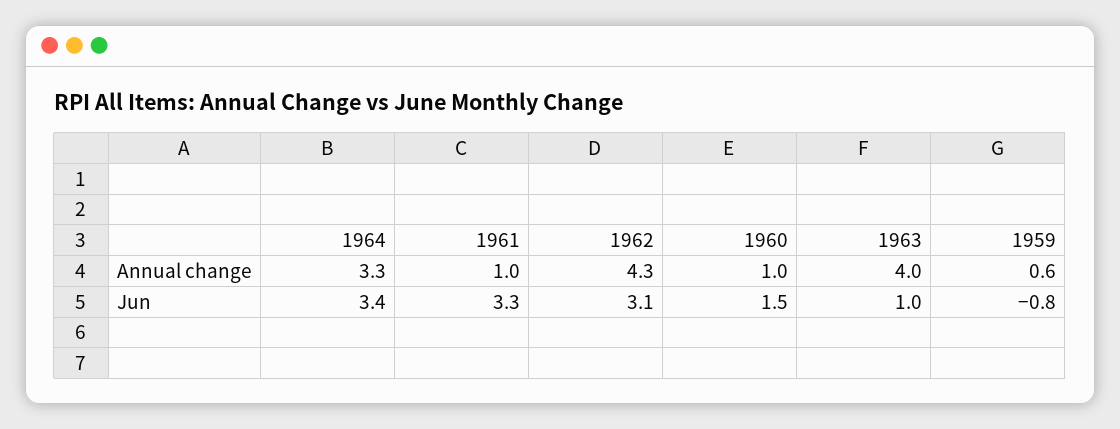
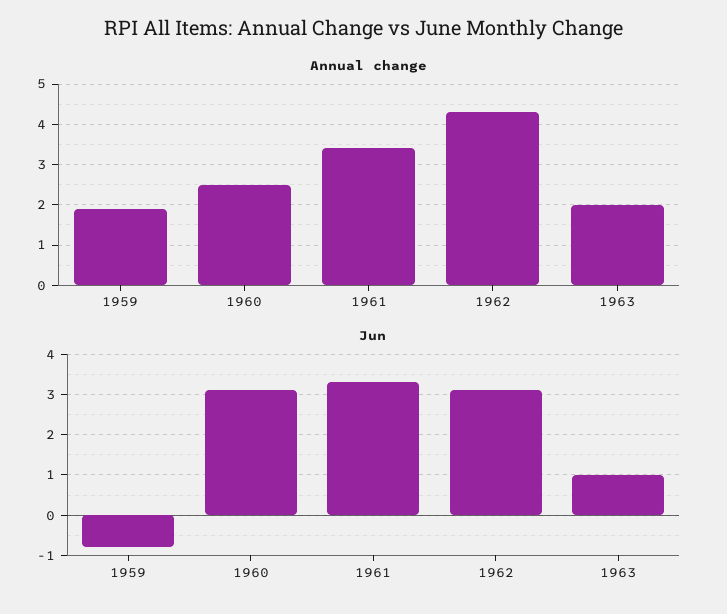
  {
    "Annual change": {
-     "1964": 3.3,
-     "1961": 1,
+     "1961": 3.5,
      "1962": 4.3,
-     "1960": 1,
+     "1960": 2.5,
-     "1963": 4,
+     "1963": 2,
-     "1959": 0.6
+     "1959": 2
    },
    "Jun": {
-     "1964": 3.4,
      "1961": 3.3,
      "1962": 3.1,
-     "1960": 1.5,
+     "1960": 3,
      "1963": 1,
      "1959": -0.8
    }
  }

